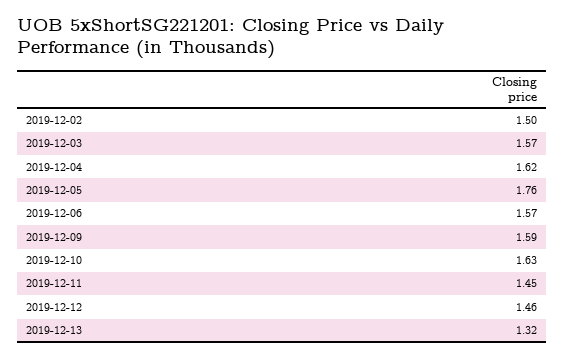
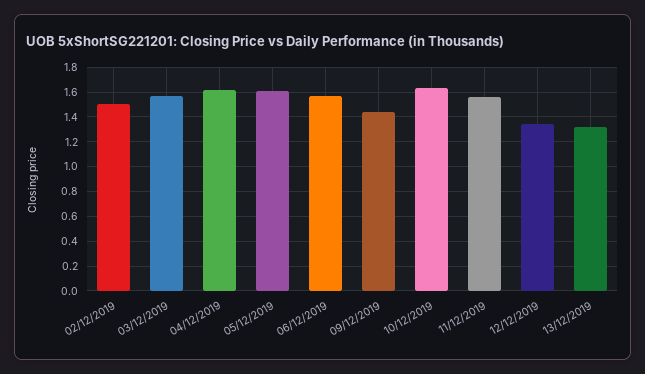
  {
    "2019-12-02": 1.5,
    "2019-12-03": 1.57,
    "2019-12-04": 1.62,
-   "2019-12-05": 1.76,
+   "2019-12-05": 1.6,
    "2019-12-06": 1.57,
-   "2019-12-09": 1.59,
+   "2019-12-09": 1.45,
    "2019-12-10": 1.63,
-   "2019-12-11": 1.45,
+   "2019-12-11": 1.55,
-   "2019-12-12": 1.46,
+   "2019-12-12": 1.35,
    "2019-12-13": 1.32
  }

